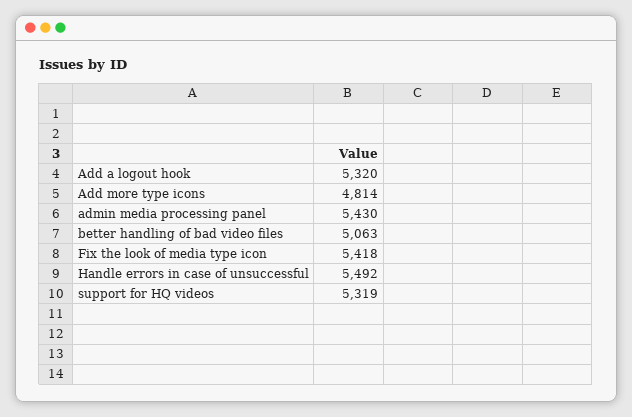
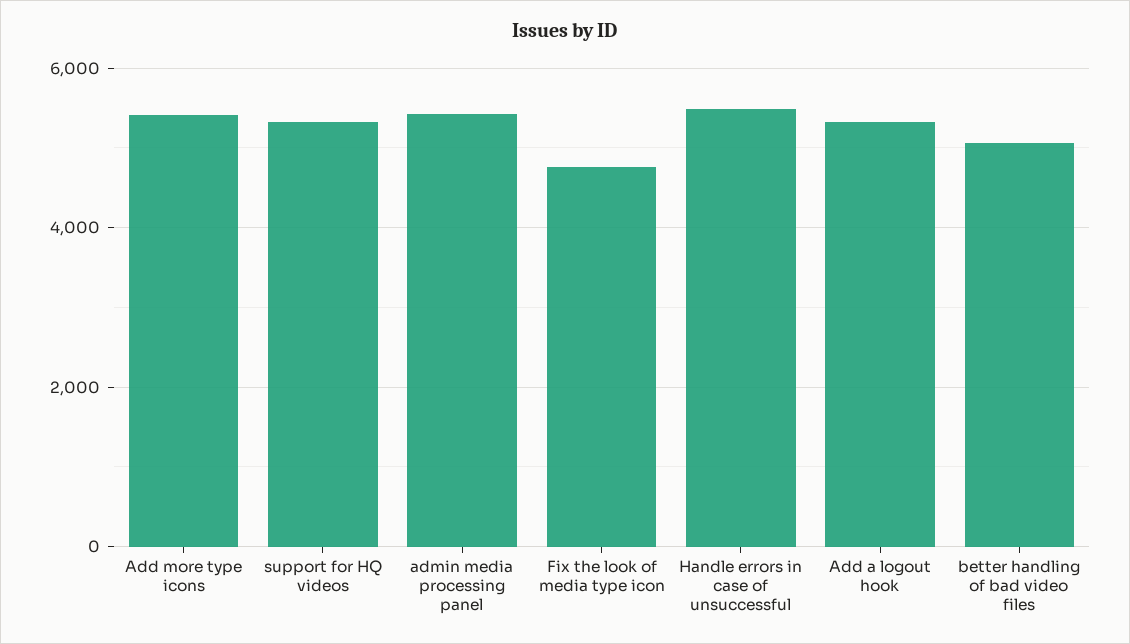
  {
    "Add a logout hook": 5320,
-   "Add more type icons": 4814,
+   "Add more type icons": 5400,
    "admin media processing panel": 5430,
    "better handling of bad video files": 5063,
-   "Fix the look of media type icon": 5418,
+   "Fix the look of media type icon": 4800,
    "Handle errors in case of unsuccessful": 5492,
    "support for HQ videos": 5319
  }

